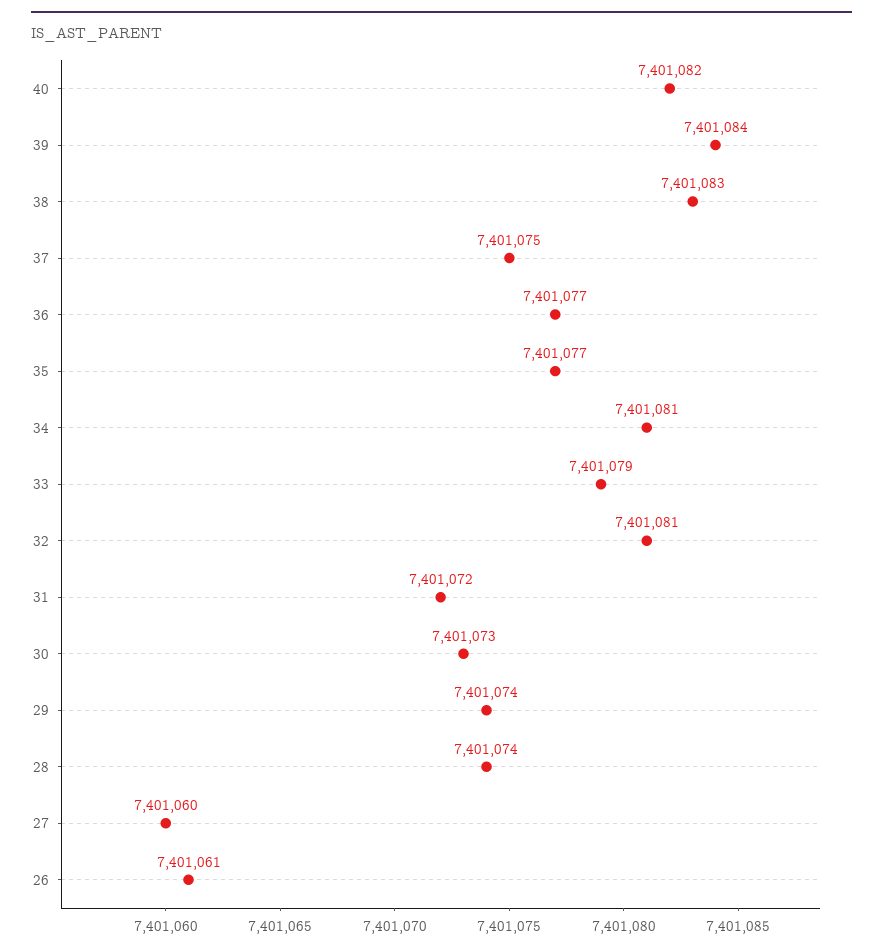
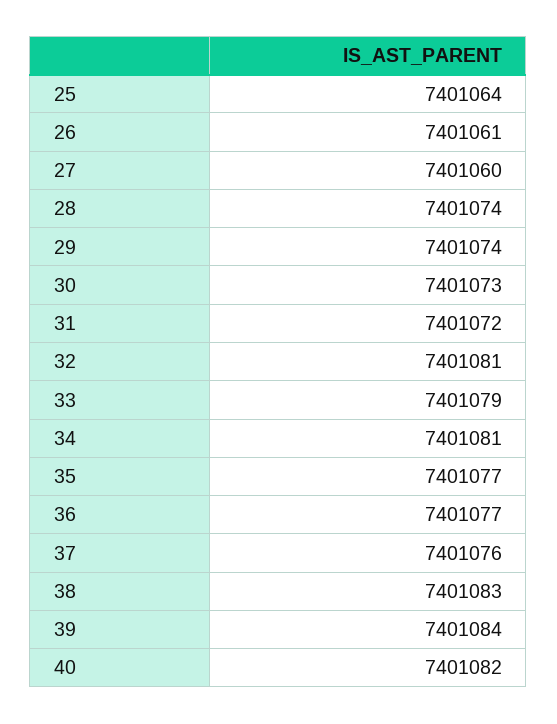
  {
    "40": 7401082,
    "39": 7401084,
    "38": 7401083,
-   "37": 7401075,
+   "37": 7401076,
    "36": 7401077,
    "35": 7401077,
    "34": 7401081,
    "33": 7401079,
    "32": 7401081,
    "31": 7401072,
    "30": 7401073,
    "29": 7401074,
    "28": 7401074,
    "27": 7401060,
-   "26": 7401061
+   "26": 7401061,
+   "25": 7401064
  }

